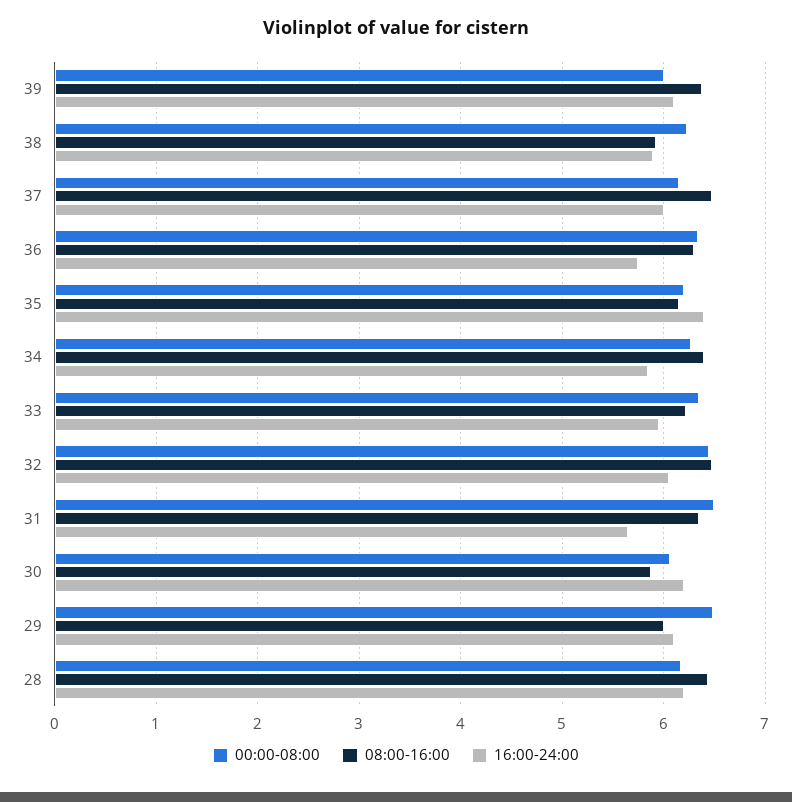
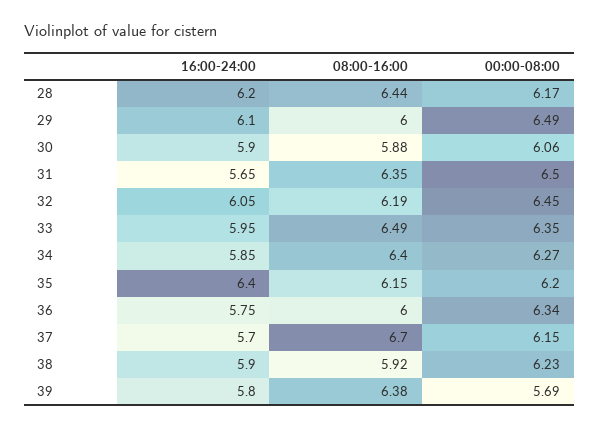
  {
    "00:00-08:00": {
-     "39": 6,
+     "39": 5.69,
      "38": 6.23,
      "37": 6.15,
      "36": 6.34,
      "35": 6.2,
      "34": 6.27,
      "33": 6.35,
      "32": 6.45,
      "31": 6.5,
      "30": 6.06,
      "29": 6.49,
      "28": 6.17
    },
    "08:00-16:00": {
      "39": 6.38,
      "38": 5.92,
-     "37": 6.5,
+     "37": 6.7,
-     "36": 6.3,
+     "36": 6,
      "35": 6.15,
      "34": 6.4,
-     "33": 6.2,
+     "33": 6.49,
-     "32": 6.5,
+     "32": 6.19,
      "31": 6.35,
      "30": 5.88,
      "29": 6,
      "28": 6.44
    },
    "16:00-24:00": {
-     "39": 6.1,
+     "39": 5.8,
      "38": 5.9,
-     "37": 6,
+     "37": 5.7,
      "36": 5.75,
      "35": 6.4,
      "34": 5.85,
      "33": 5.95,
      "32": 6.05,
      "31": 5.65,
-     "30": 6.2,
+     "30": 5.9,
      "29": 6.1,
      "28": 6.2
    }
  }

